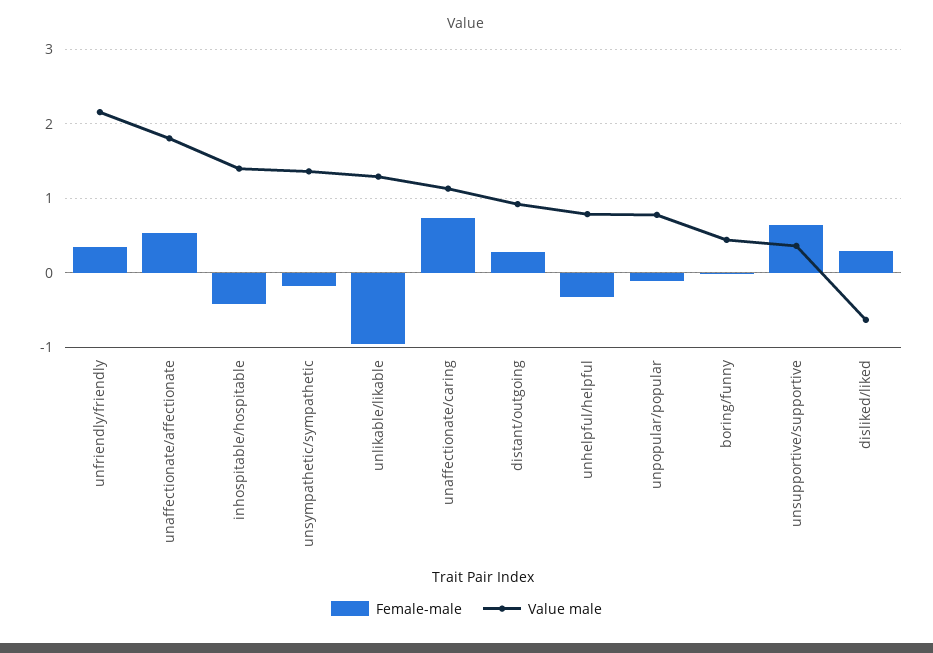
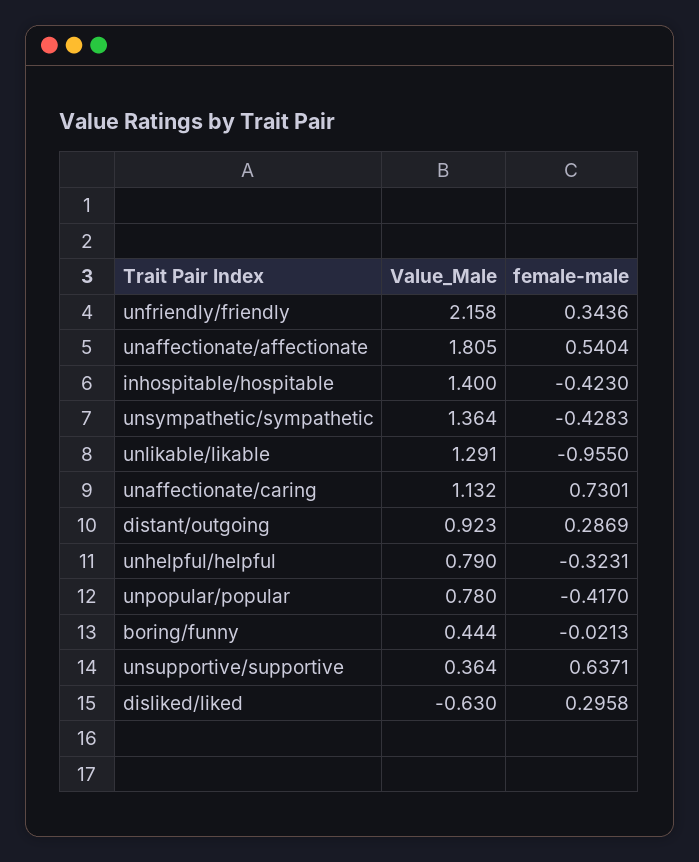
  {
    "Female-male": {
      "unfriendly/friendly": 0.3436,
      "unaffectionate/affectionate": 0.5404,
      "inhospitable/hospitable": -0.423,
-     "unsympathetic/sympathetic": -0.2,
+     "unsympathetic/sympathetic": -0.4283,
      "unlikable/likable": -0.955,
      "unaffectionate/caring": 0.7301,
      "distant/outgoing": 0.2869,
      "unhelpful/helpful": -0.3231,
-     "unpopular/popular": -0.1,
+     "unpopular/popular": -0.417,
      "boring/funny": -0.0213,
      "unsupportive/supportive": 0.6371,
      "disliked/liked": 0.2958
    },
    "Value male": {
      "unfriendly/friendly": 2.158,
      "unaffectionate/affectionate": 1.805,
      "inhospitable/hospitable": 1.4,
      "unsympathetic/sympathetic": 1.364,
      "unlikable/likable": 1.291,
      "unaffectionate/caring": 1.132,
      "distant/outgoing": 0.923,
      "unhelpful/helpful": 0.79,
      "unpopular/popular": 0.78,
      "boring/funny": 0.444,
      "unsupportive/supportive": 0.364,
      "disliked/liked": -0.63
    }
  }

